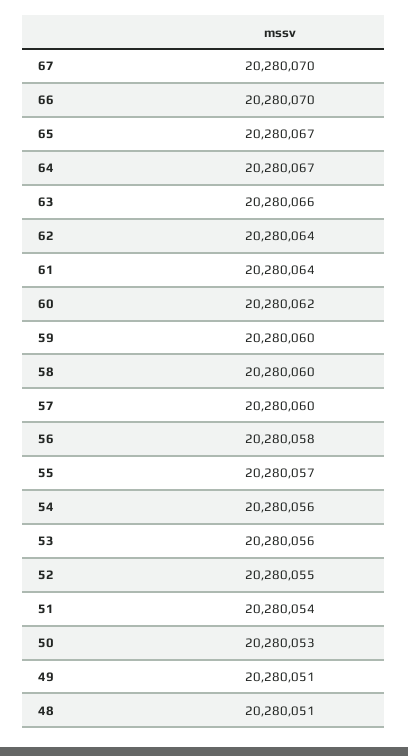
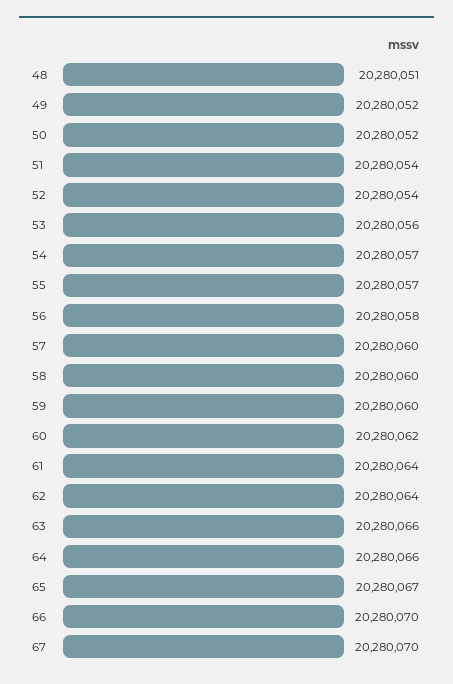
  {
    "67": 20280070,
    "66": 20280070,
    "65": 20280067,
-   "64": 20280067,
+   "64": 20280066,
    "63": 20280066,
    "62": 20280064,
    "61": 20280064,
    "60": 20280062,
    "59": 20280060,
    "58": 20280060,
    "57": 20280060,
    "56": 20280058,
    "55": 20280057,
-   "54": 20280056,
+   "54": 20280057,
    "53": 20280056,
-   "52": 20280055,
+   "52": 20280054,
    "51": 20280054,
-   "50": 20280053,
+   "50": 20280052,
-   "49": 20280051,
+   "49": 20280052,
    "48": 20280051
  }

